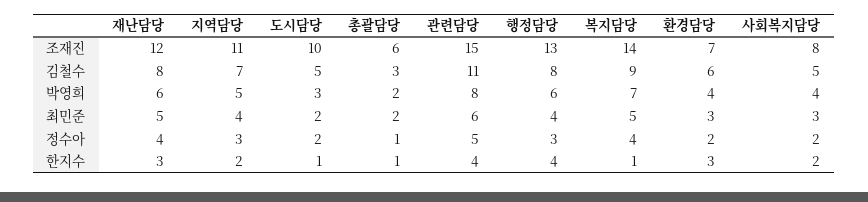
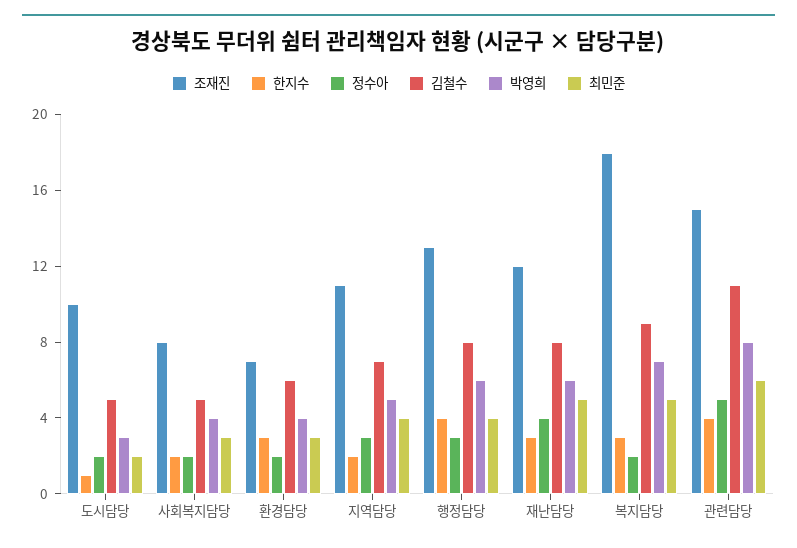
  {
    "조재진": {
      "재난담당": 12,
      "지역담당": 11,
      "도시담당": 10,
-     "총괄담당": 6,
      "관련담당": 15,
      "행정담당": 13,
-     "복지담당": 14,
+     "복지담당": 18,
      "환경담당": 7,
      "사회복지담당": 8
    },
    "김철수": {
      "재난담당": 8,
      "지역담당": 7,
      "도시담당": 5,
-     "총괄담당": 3,
      "관련담당": 11,
      "행정담당": 8,
      "복지담당": 9,
      "환경담당": 6,
      "사회복지담당": 5
    },
    "박영희": {
      "재난담당": 6,
      "지역담당": 5,
      "도시담당": 3,
-     "총괄담당": 2,
      "관련담당": 8,
      "행정담당": 6,
      "복지담당": 7,
      "환경담당": 4,
      "사회복지담당": 4
    },
    "최민준": {
      "재난담당": 5,
      "지역담당": 4,
      "도시담당": 2,
-     "총괄담당": 2,
      "관련담당": 6,
      "행정담당": 4,
      "복지담당": 5,
      "환경담당": 3,
      "사회복지담당": 3
    },
    "정수아": {
      "재난담당": 4,
      "지역담당": 3,
      "도시담당": 2,
-     "총괄담당": 1,
      "관련담당": 5,
      "행정담당": 3,
-     "복지담당": 4,
+     "복지담당": 2,
      "환경담당": 2,
      "사회복지담당": 2
    },
    "한지수": {
      "재난담당": 3,
      "지역담당": 2,
      "도시담당": 1,
-     "총괄담당": 1,
      "관련담당": 4,
      "행정담당": 4,
-     "복지담당": 1,
+     "복지담당": 3,
      "환경담당": 3,
      "사회복지담당": 2
    }
  }

